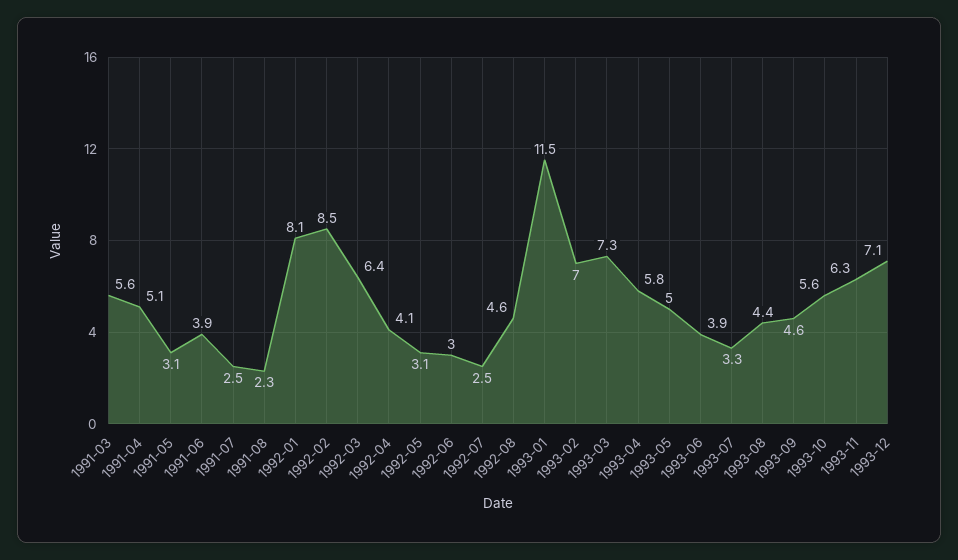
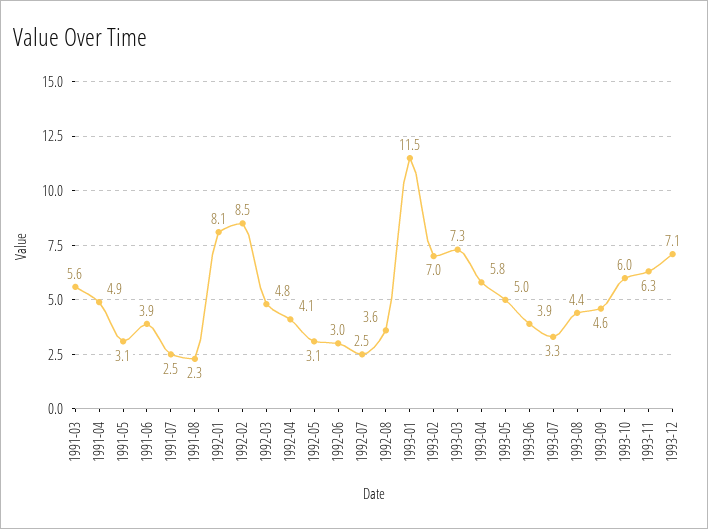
  {
    "1991-03": 5.6,
-   "1991-04": 5.1,
+   "1991-04": 4.9,
    "1991-05": 3.1,
    "1991-06": 3.9,
    "1991-07": 2.5,
    "1991-08": 2.3,
    "1992-01": 8.1,
    "1992-02": 8.5,
-   "1992-03": 6.4,
+   "1992-03": 4.8,
    "1992-04": 4.1,
    "1992-05": 3.1,
    "1992-06": 3,
    "1992-07": 2.5,
-   "1992-08": 4.6,
+   "1992-08": 3.6,
    "1993-01": 11.5,
    "1993-02": 7,
    "1993-03": 7.3,
    "1993-04": 5.8,
    "1993-05": 5,
    "1993-06": 3.9,
    "1993-07": 3.3,
    "1993-08": 4.4,
    "1993-09": 4.6,
-   "1993-10": 5.6,
+   "1993-10": 6,
    "1993-11": 6.3,
    "1993-12": 7.1
  }

